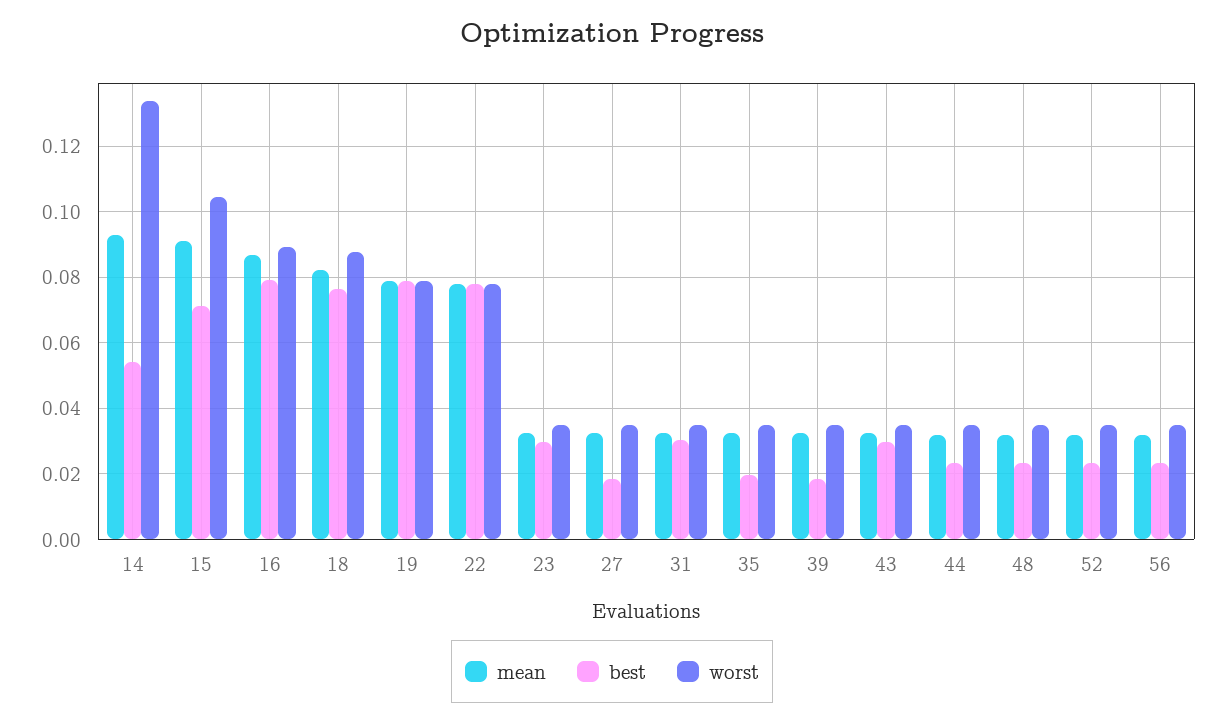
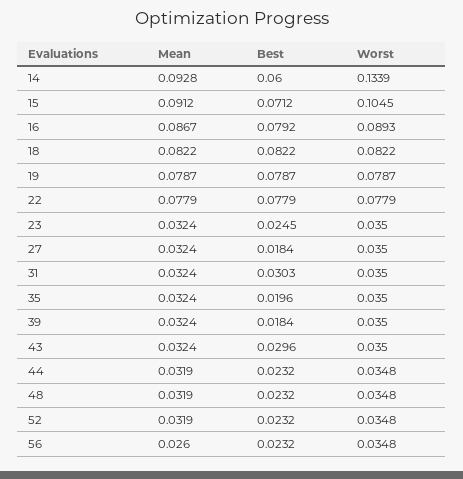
  {
    "mean": {
      "14": 0.0928,
      "15": 0.0912,
      "16": 0.0867,
      "18": 0.0822,
      "19": 0.0787,
      "22": 0.0779,
      "23": 0.0324,
      "27": 0.0324,
      "31": 0.0324,
      "35": 0.0324,
      "39": 0.0324,
      "43": 0.0324,
      "44": 0.0319,
      "48": 0.0319,
      "52": 0.0319,
-     "56": 0.032
+     "56": 0.026
    },
    "best": {
-     "14": 0.054,
+     "14": 0.06,
      "15": 0.0712,
      "16": 0.0792,
-     "18": 0.076,
+     "18": 0.0822,
      "19": 0.0787,
      "22": 0.0779,
-     "23": 0.03,
+     "23": 0.0245,
      "27": 0.0184,
      "31": 0.0303,
      "35": 0.0196,
      "39": 0.0184,
      "43": 0.0296,
      "44": 0.0232,
      "48": 0.0232,
      "52": 0.0232,
      "56": 0.0232
    },
    "worst": {
      "14": 0.1339,
      "15": 0.1045,
      "16": 0.0893,
-     "18": 0.088,
+     "18": 0.0822,
      "19": 0.0787,
      "22": 0.0779,
      "23": 0.035,
      "27": 0.035,
      "31": 0.035,
      "35": 0.035,
      "39": 0.035,
      "43": 0.035,
      "44": 0.0348,
      "48": 0.0348,
      "52": 0.0348,
      "56": 0.0348
    }
  }

